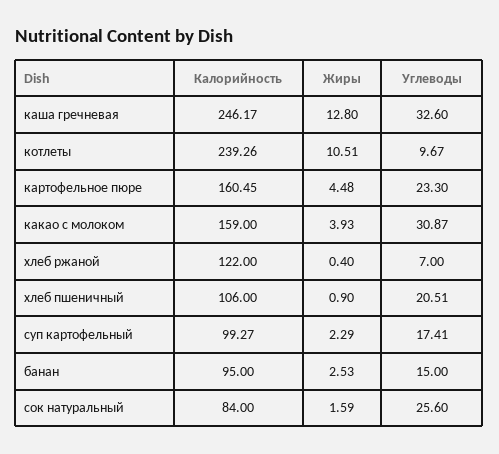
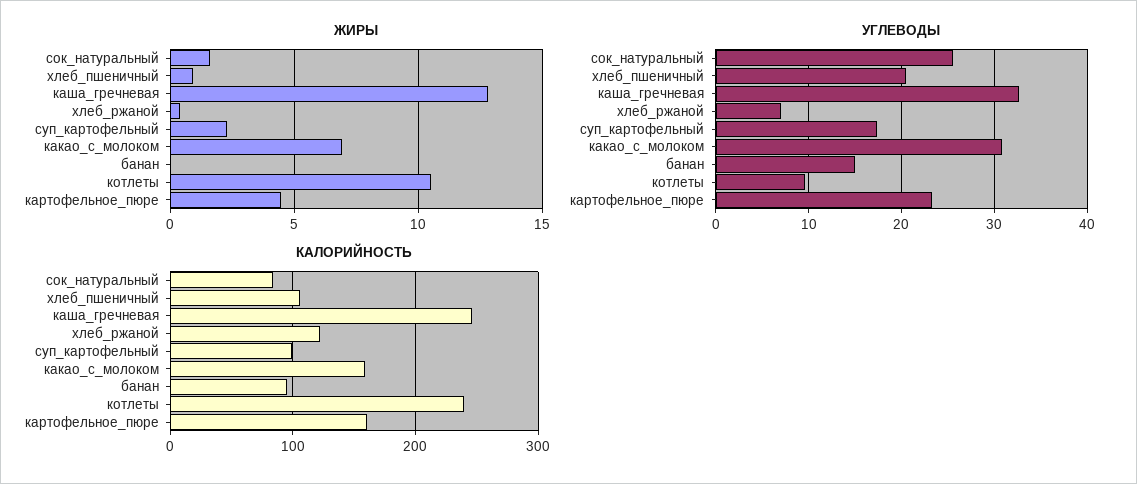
  {
    "Калорийность": {
      "каша гречневая": 246.17,
      "котлеты": 239.26,
      "картофельное пюре": 160.45,
      "какао с молоком": 159,
      "хлеб ржаной": 122,
      "хлеб пшеничный": 106,
      "суп картофельный": 99.27,
      "банан": 95,
      "сок натуральный": 84
    },
    "Жиры": {
      "каша гречневая": 12.8,
      "котлеты": 10.51,
      "картофельное пюре": 4.48,
-     "какао с молоком": 3.93,
+     "какао с молоком": 7,
      "хлеб ржаной": 0.4,
      "хлеб пшеничный": 0.9,
      "суп картофельный": 2.29,
-     "банан": 2.53,
+     "банан": 0,
      "сок натуральный": 1.59
    },
    "Углеводы": {
      "каша гречневая": 32.6,
      "котлеты": 9.67,
      "картофельное пюре": 23.3,
      "какао с молоком": 30.87,
      "хлеб ржаной": 7,
      "хлеб пшеничный": 20.51,
      "суп картофельный": 17.41,
      "банан": 15,
      "сок натуральный": 25.6
    }
  }

